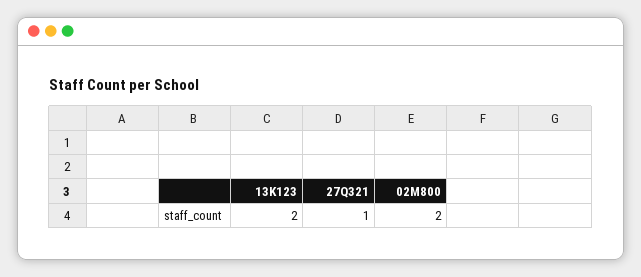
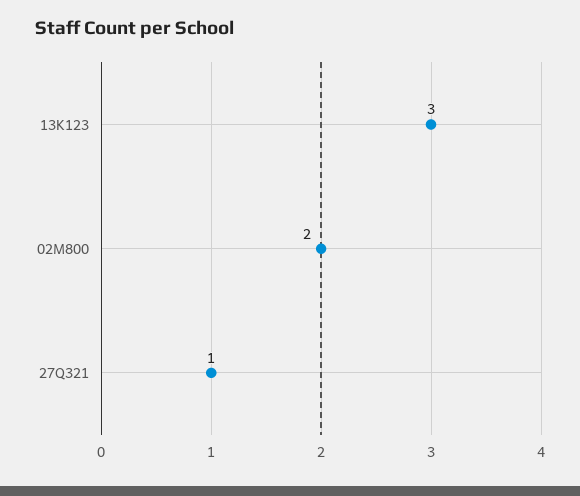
  {
-   "13K123": 2,
+   "13K123": 3,
    "27Q321": 1,
    "02M800": 2
  }

